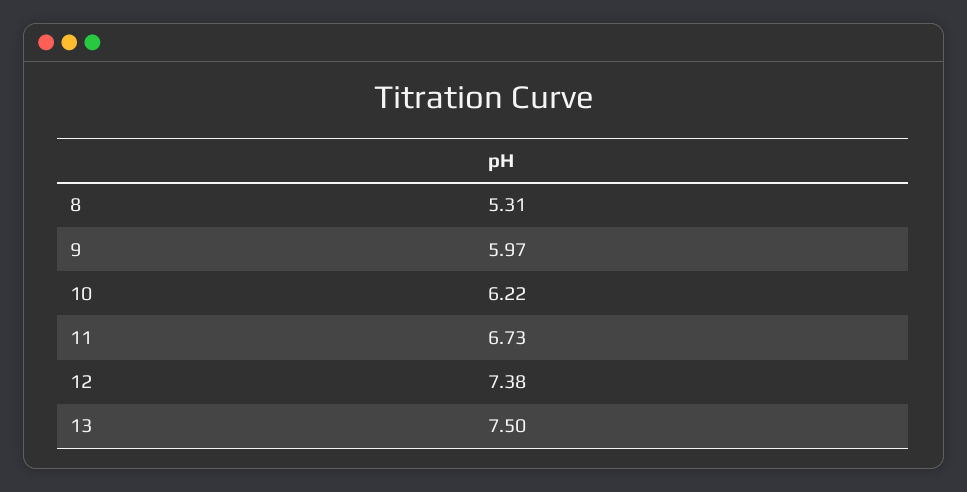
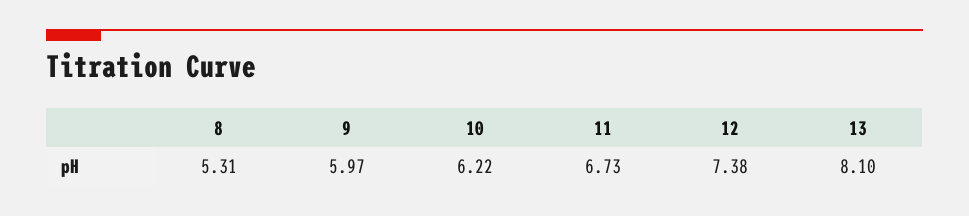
  {
    "8": 5.31,
    "9": 5.97,
    "10": 6.22,
    "11": 6.73,
    "12": 7.38,
-   "13": 7.5
+   "13": 8.1
  }

